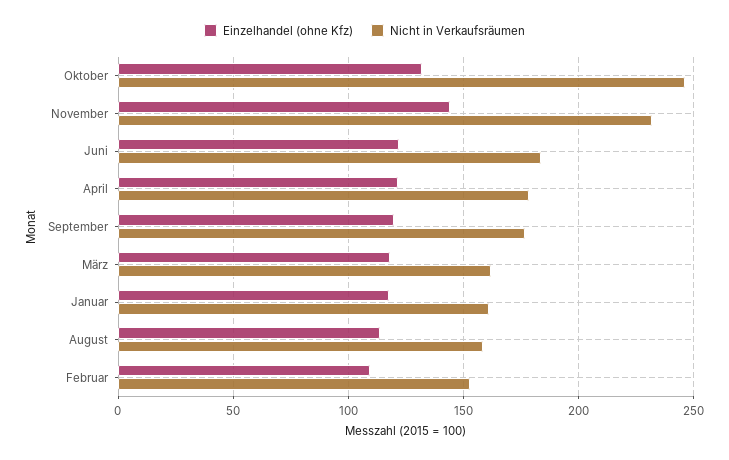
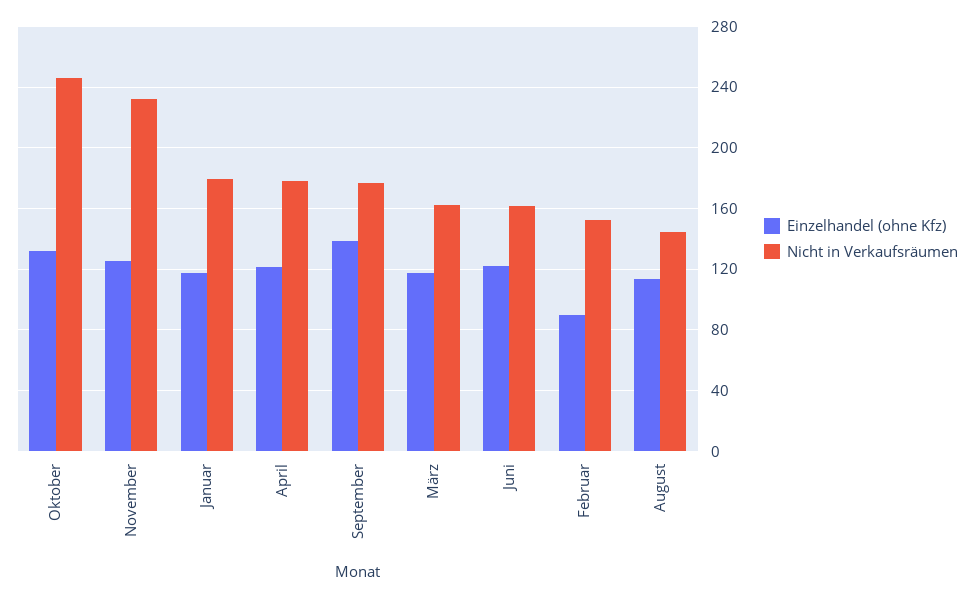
  {
    "Einzelhandel (ohne Kfz)": {
      "Oktober": 130,
-     "November": 145,
+     "November": 125,
      "Juni": 120,
      "April": 120,
-     "September": 120,
+     "September": 140,
      "März": 120,
      "Januar": 120,
      "August": 115,
-     "Februar": 110
+     "Februar": 90
    },
    "Nicht in Verkaufsräumen": {
      "Oktober": 245,
      "November": 230,
-     "Juni": 185,
+     "Juni": 160,
      "April": 180,
      "September": 175,
      "März": 160,
-     "Januar": 160,
+     "Januar": 180,
-     "August": 160,
+     "August": 145,
      "Februar": 155
    }
  }

